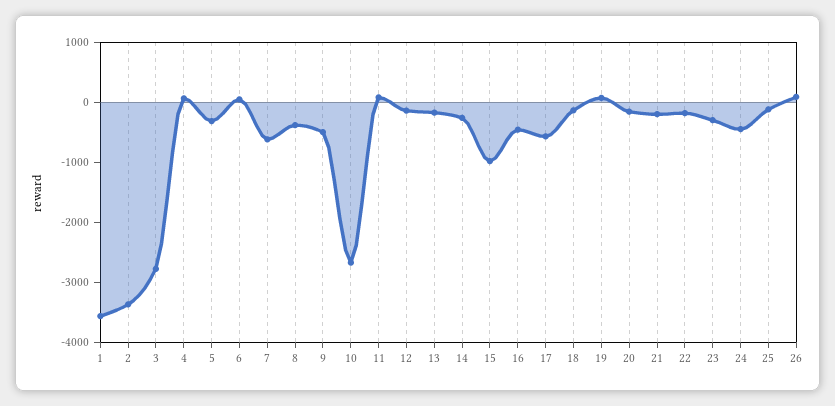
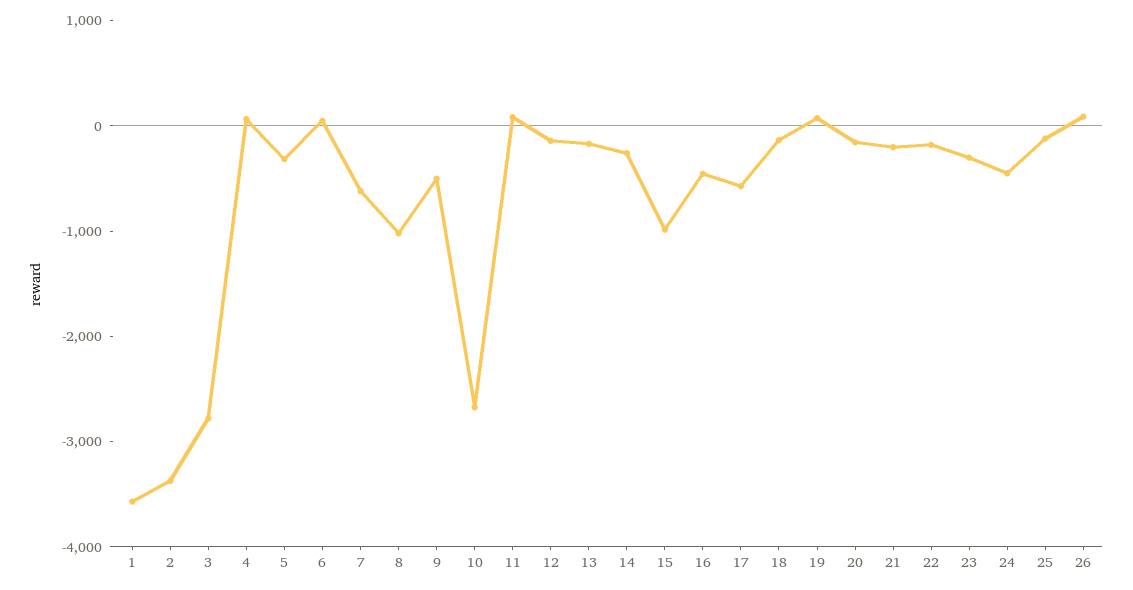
  {
    "1": -3600,
    "2": -3400,
    "3": -2800,
    "4": 0,
    "5": -400,
    "6": 0,
    "7": -600,
-   "8": -400,
+   "8": -1000,
    "9": -400,
    "10": -2600,
    "11": 0,
    "12": -200,
    "13": -200,
    "14": -200,
    "15": -1000,
    "16": -400,
    "17": -600,
    "18": -200,
    "19": 0,
    "20": -200,
    "21": -200,
    "22": -200,
    "23": -400,
    "24": -400,
    "25": -200,
    "26": 0
  }

